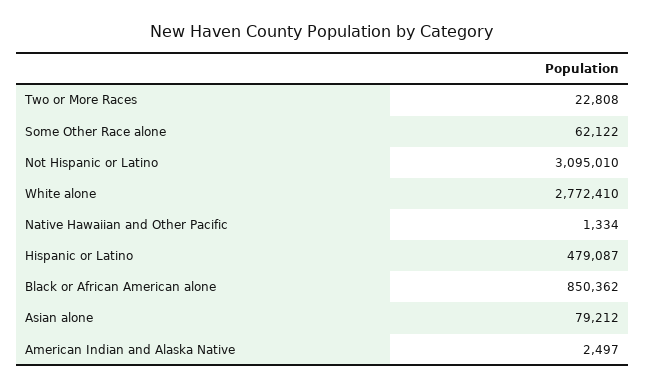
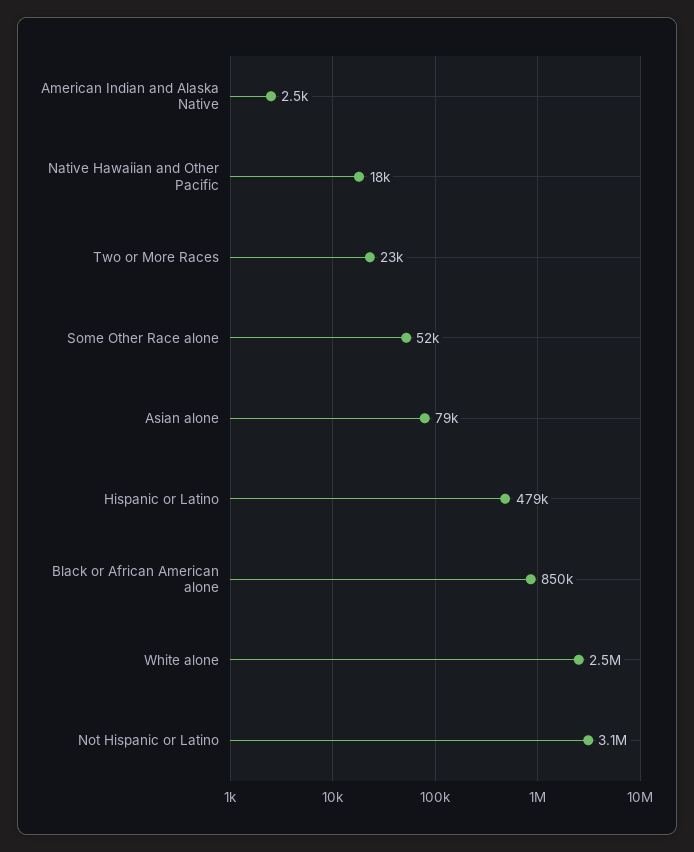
  {
    "Two or More Races": 22808,
-   "Some Other Race alone": 62122,
+   "Some Other Race alone": 52000,
    "Not Hispanic or Latino": 3095010,
-   "White alone": 2772410,
+   "White alone": 2500000,
-   "Native Hawaiian and Other Pacific": 1334,
+   "Native Hawaiian and Other Pacific": 18000,
    "Hispanic or Latino": 479087,
    "Black or African American alone": 850362,
    "Asian alone": 79212,
    "American Indian and Alaska Native": 2497
  }

